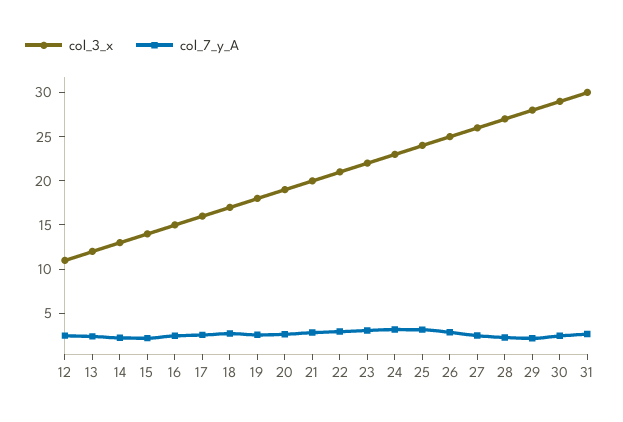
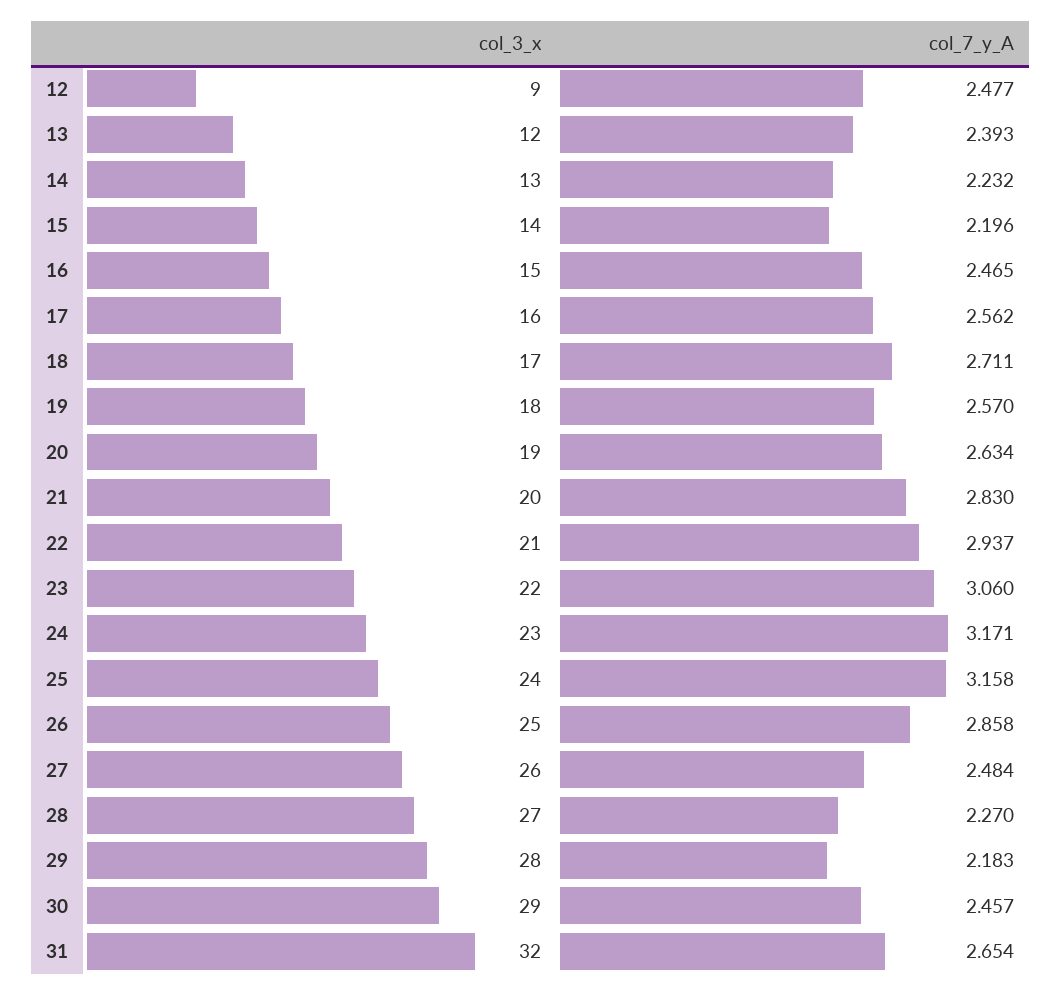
  {
    "col_3_x": {
-     "12": 11,
+     "12": 9,
      "13": 12,
      "14": 13,
      "15": 14,
      "16": 15,
      "17": 16,
      "18": 17,
      "19": 18,
      "20": 19,
      "21": 20,
      "22": 21,
      "23": 22,
      "24": 23,
      "25": 24,
      "26": 25,
      "27": 26,
      "28": 27,
      "29": 28,
      "30": 29,
-     "31": 30
+     "31": 32
    },
    "col_7_y_A": {
      "12": 2.477,
      "13": 2.393,
      "14": 2.232,
      "15": 2.196,
      "16": 2.465,
      "17": 2.562,
      "18": 2.711,
      "19": 2.57,
      "20": 2.634,
      "21": 2.83,
      "22": 2.937,
      "23": 3.06,
      "24": 3.171,
      "25": 3.158,
      "26": 2.858,
      "27": 2.484,
      "28": 2.27,
      "29": 2.183,
      "30": 2.457,
      "31": 2.654
    }
  }

